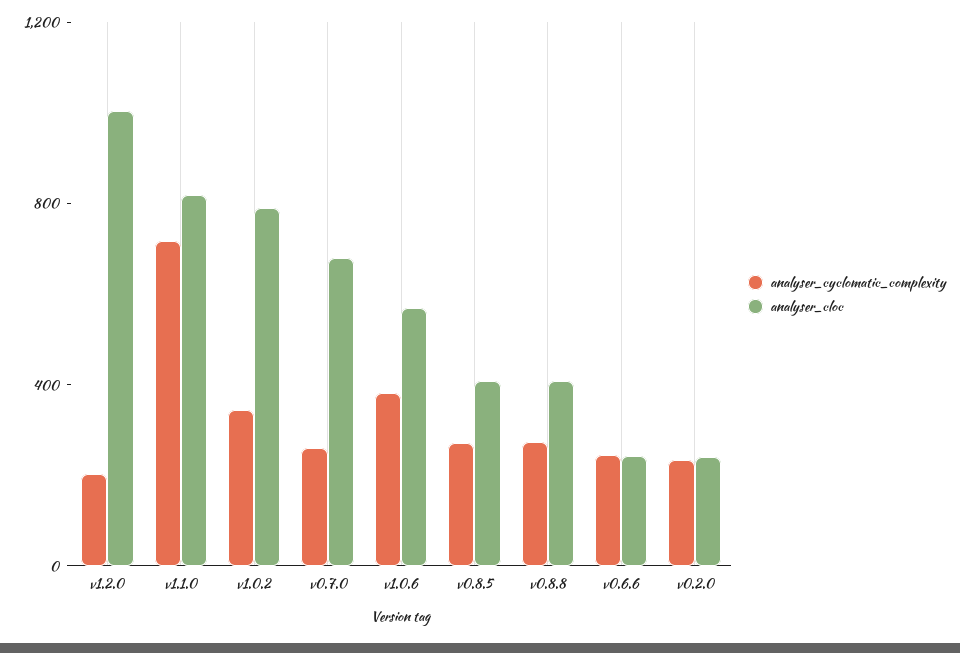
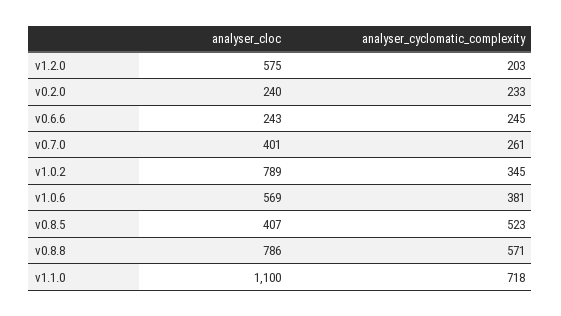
  {
    "analyser_cyclomatic_complexity": {
      "v1.2.0": 203,
      "v1.1.0": 718,
      "v1.0.2": 345,
      "v0.7.0": 261,
      "v1.0.6": 381,
-     "v0.8.5": 300,
+     "v0.8.5": 523,
-     "v0.8.8": 300,
+     "v0.8.8": 571,
      "v0.6.6": 245,
      "v0.2.0": 233
    },
    "analyser_cloc": {
-     "v1.2.0": 1000,
+     "v1.2.0": 575,
-     "v1.1.0": 800,
+     "v1.1.0": 1100,
      "v1.0.2": 789,
-     "v0.7.0": 700,
+     "v0.7.0": 401,
      "v1.0.6": 569,
      "v0.8.5": 407,
-     "v0.8.8": 400,
+     "v0.8.8": 786,
      "v0.6.6": 243,
      "v0.2.0": 240
    }
  }

